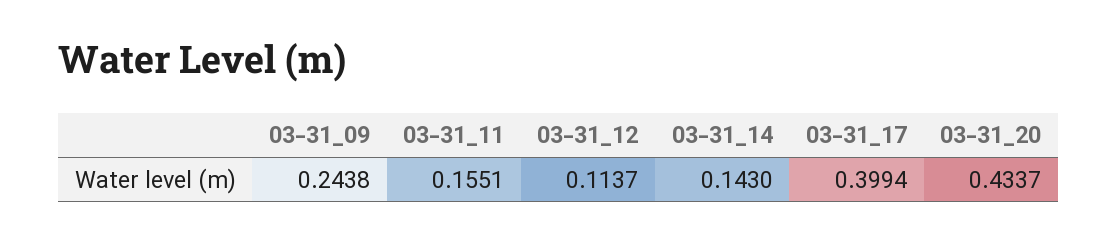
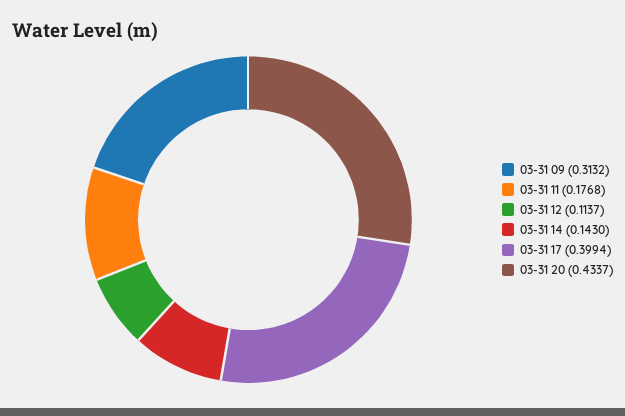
  {
-   "03-31_09": 0.2438,
+   "03-31_09": 0.3132,
-   "03-31_11": 0.1551,
+   "03-31_11": 0.1768,
    "03-31_12": 0.1137,
    "03-31_14": 0.143,
    "03-31_17": 0.3994,
    "03-31_20": 0.4337
  }

